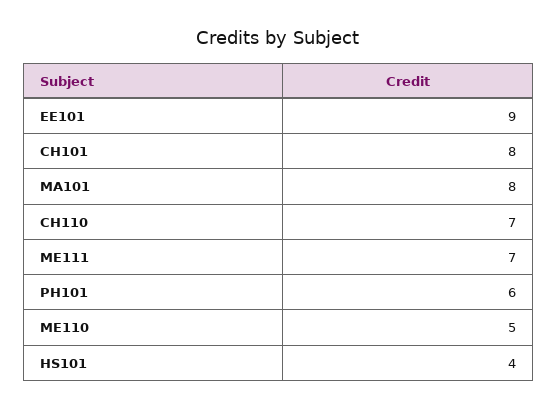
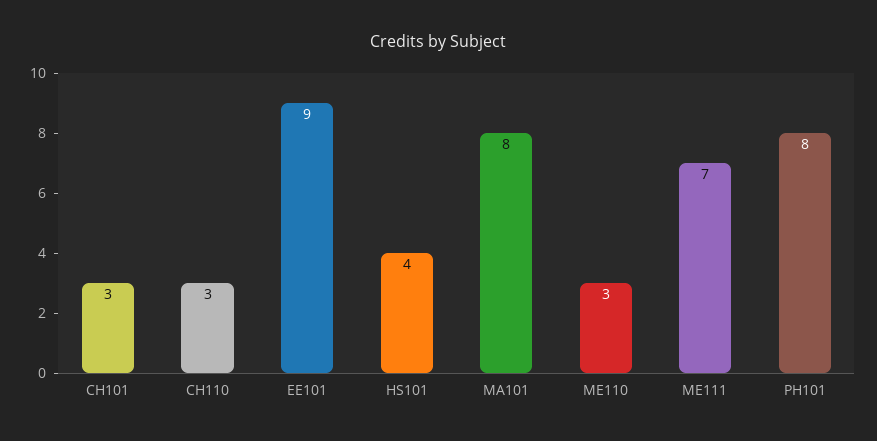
  {
    "EE101": 9,
-   "CH101": 8,
+   "CH101": 3,
    "MA101": 8,
-   "CH110": 7,
+   "CH110": 3,
    "ME111": 7,
-   "PH101": 6,
+   "PH101": 8,
-   "ME110": 5,
+   "ME110": 3,
    "HS101": 4
  }

